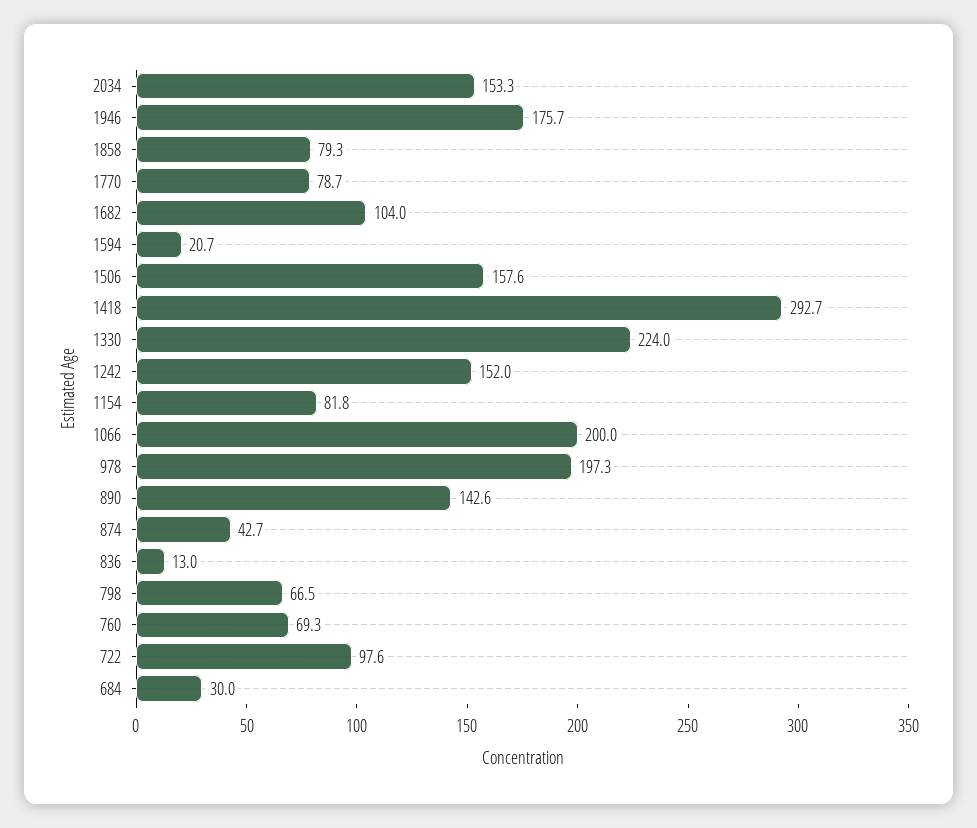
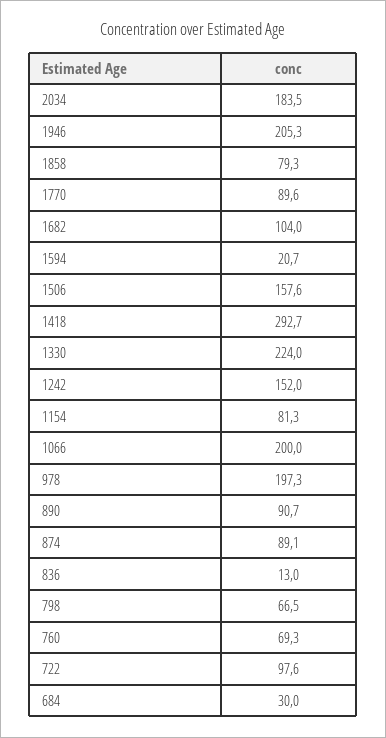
  {
-   "2034": 153.3,
+   "2034": 183.5,
-   "1946": 175.7,
+   "1946": 205.3,
    "1858": 79.3,
-   "1770": 78.7,
+   "1770": 89.6,
    "1682": 104,
    "1594": 20.7,
    "1506": 157.6,
    "1418": 292.7,
    "1330": 224,
    "1242": 152,
-   "1154": 81.8,
+   "1154": 81.3,
    "1066": 200,
    "978": 197.3,
-   "890": 142.6,
+   "890": 90.7,
-   "874": 42.7,
+   "874": 89.1,
    "836": 13,
    "798": 66.5,
    "760": 69.3,
    "722": 97.6,
    "684": 30
  }

